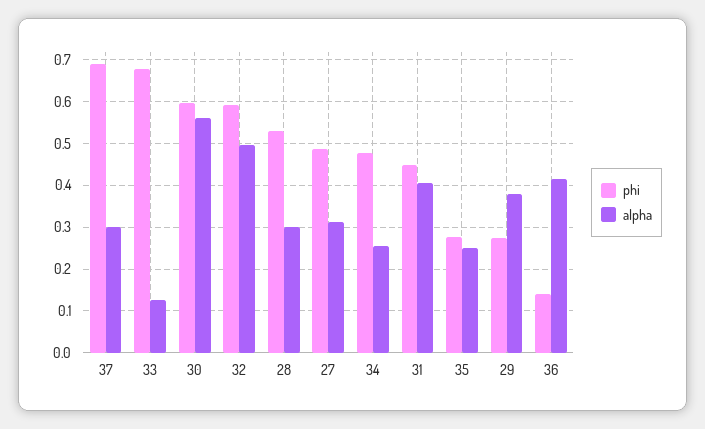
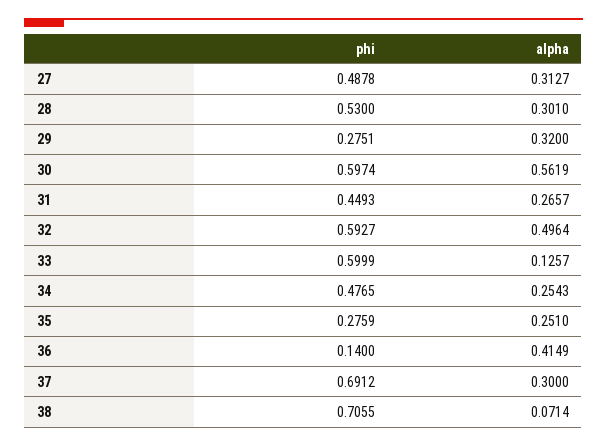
  {
    "phi": {
      "37": 0.6912,
-     "33": 0.68,
+     "33": 0.5999,
      "30": 0.5974,
      "32": 0.5927,
      "28": 0.53,
      "27": 0.4878,
      "34": 0.4765,
      "31": 0.4493,
      "35": 0.2759,
      "29": 0.2751,
-     "36": 0.14
+     "36": 0.14,
+     "38": 0.7055
    },
    "alpha": {
      "37": 0.3,
      "33": 0.1257,
      "30": 0.5619,
      "32": 0.4964,
      "28": 0.301,
      "27": 0.3127,
      "34": 0.2543,
-     "31": 0.4,
+     "31": 0.2657,
      "35": 0.251,
-     "29": 0.38,
+     "29": 0.32,
-     "36": 0.4149
+     "36": 0.4149,
+     "38": 0.0714
    }
  }

